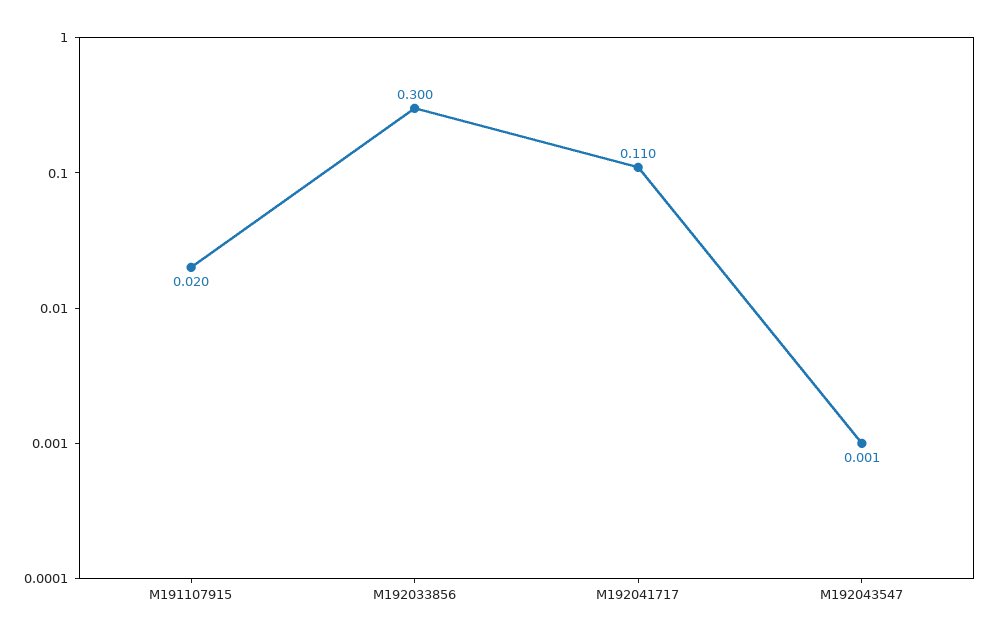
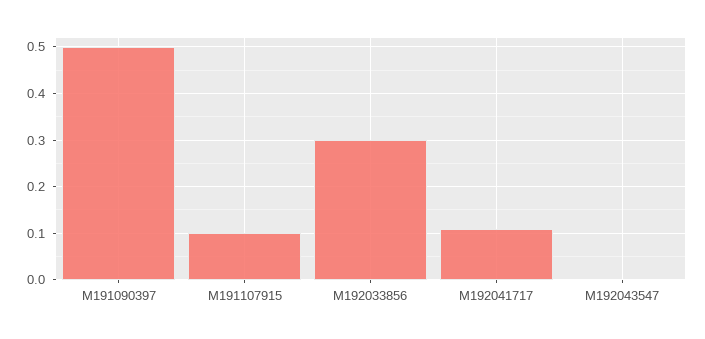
  {
-   "M191107915": 0.02,
+   "M191107915": 0.1,
    "M192033856": 0.3,
    "M192041717": 0.11,
-   "M192043547": 0.001
+   "M192043547": 0.001,
+   "M191090397": 0.5
  }

